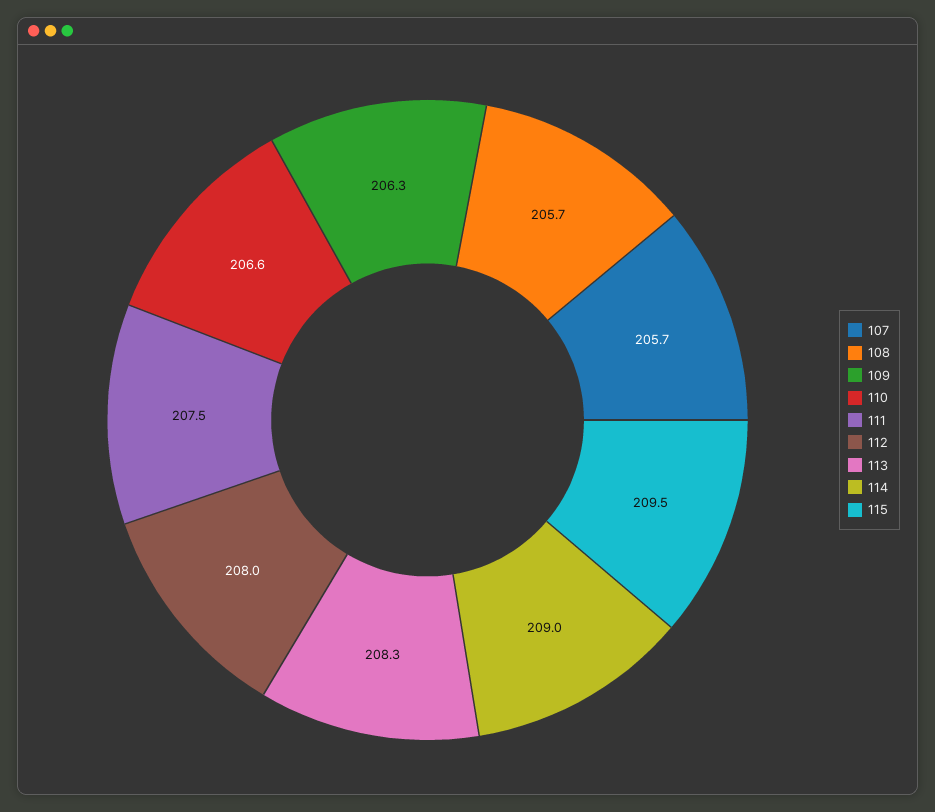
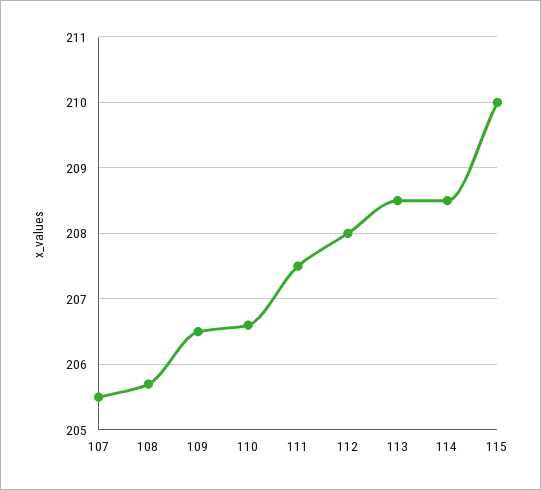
  {
-   "107": 205.7,
+   "107": 205.5,
    "108": 205.7,
-   "109": 206.3,
+   "109": 206.5,
    "110": 206.6,
    "111": 207.5,
    "112": 208,
-   "113": 208.3,
+   "113": 208.5,
-   "114": 209,
+   "114": 208.5,
-   "115": 209.5
+   "115": 210
  }

